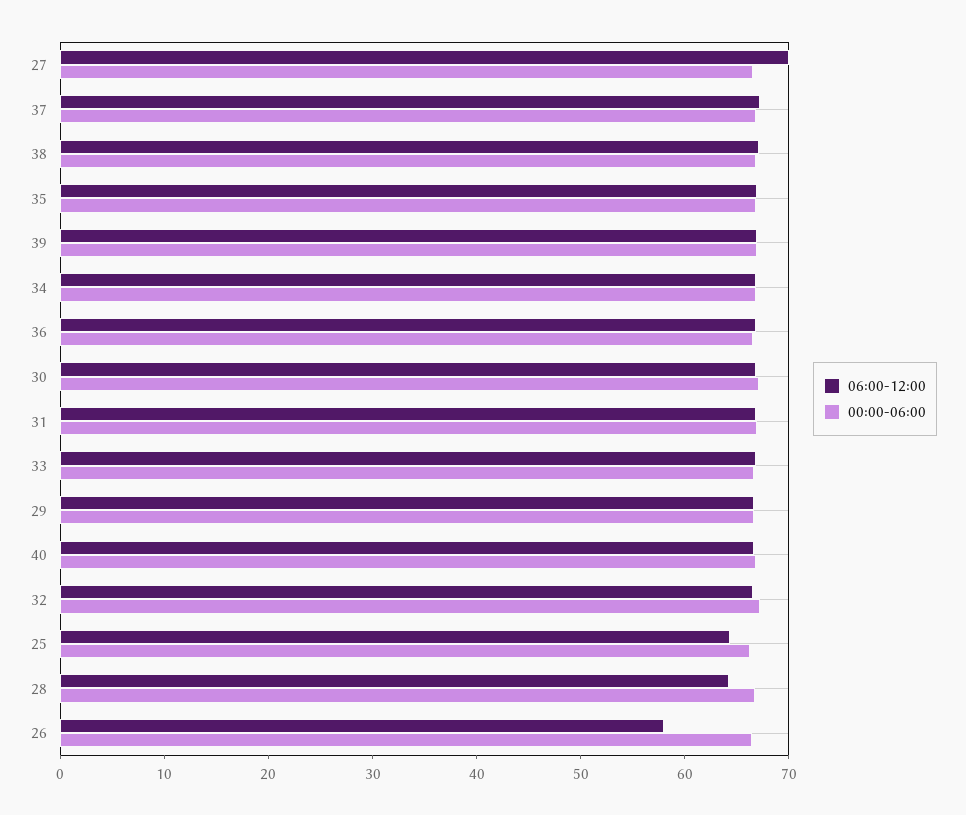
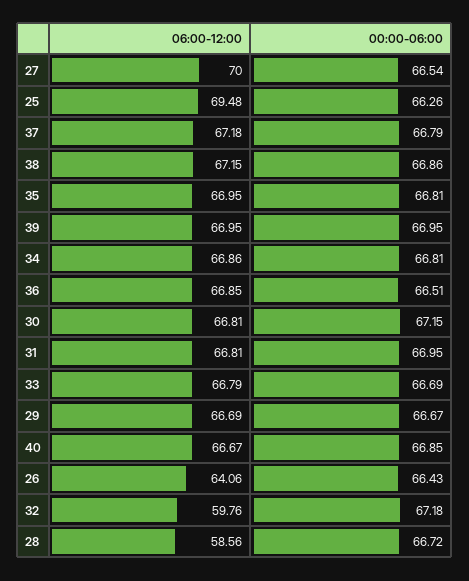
  {
    "06:00-12:00": {
      "27": 70,
      "37": 67.18,
      "38": 67.15,
      "35": 66.95,
      "39": 66.95,
      "34": 66.86,
      "36": 66.85,
      "30": 66.81,
      "31": 66.81,
      "33": 66.79,
      "29": 66.69,
      "40": 66.67,
-     "32": 66,
+     "32": 59.76,
-     "25": 64,
+     "25": 69.48,
-     "28": 64,
+     "28": 58.56,
-     "26": 58
+     "26": 64.06
    },
    "00:00-06:00": {
      "27": 66.54,
      "37": 66.79,
      "38": 66.86,
      "35": 66.81,
      "39": 66.95,
      "34": 66.81,
      "36": 66.51,
      "30": 67.15,
      "31": 66.95,
      "33": 66.69,
      "29": 66.67,
      "40": 66.85,
      "32": 67.18,
      "25": 66.26,
      "28": 66.72,
      "26": 66.43
    }
  }

